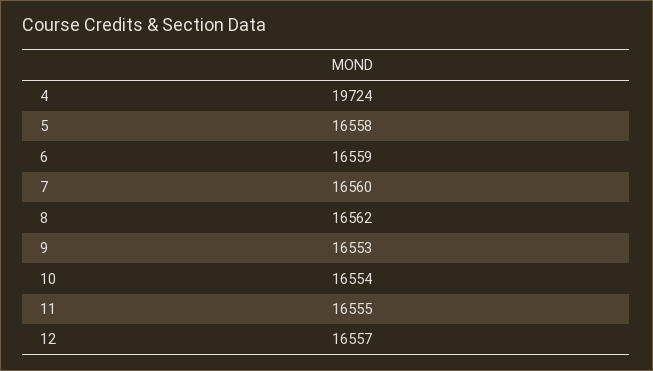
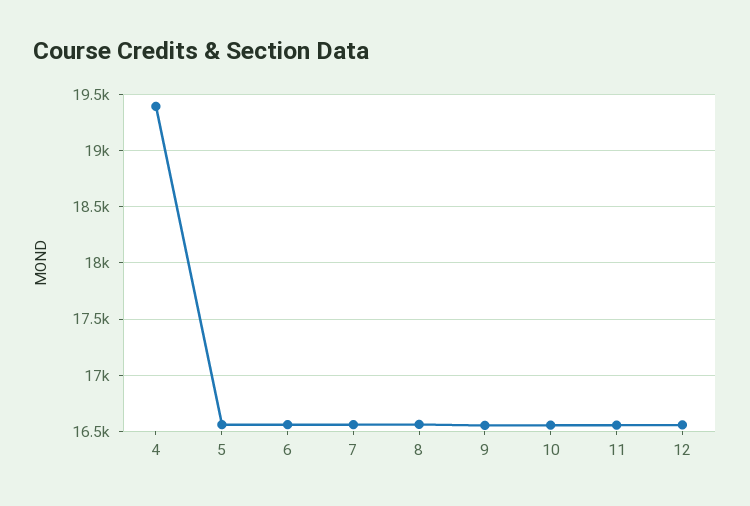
  {
-   "4": 19724,
+   "4": 19400,
    "5": 16558,
    "6": 16559,
    "7": 16560,
    "8": 16562,
    "9": 16553,
    "10": 16554,
    "11": 16555,
    "12": 16557
  }

